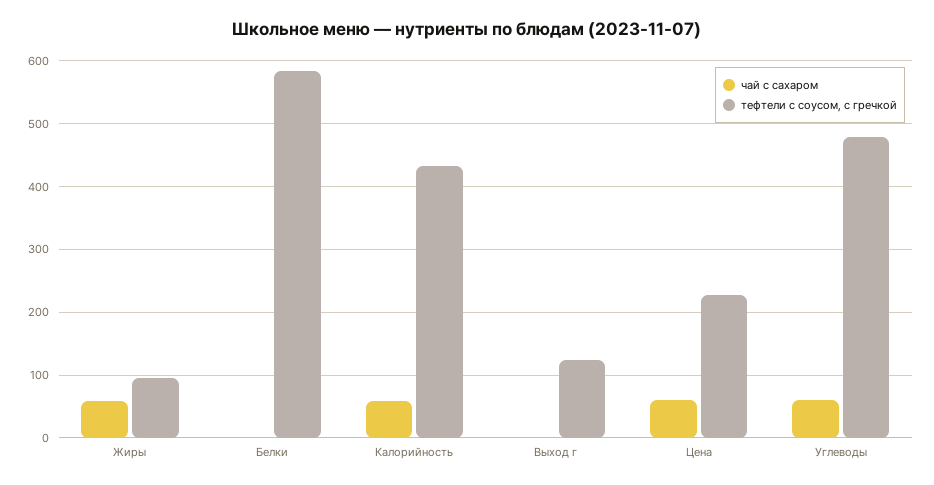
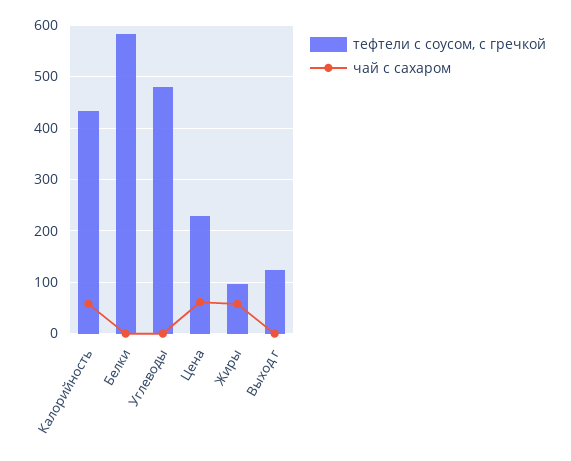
  {
    "чай с сахаром": {
      "Жиры": 60,
      "Белки": 0,
      "Калорийность": 60,
      "Выход г": 0,
      "Цена": 60,
-     "Углеводы": 60
+     "Углеводы": 0
    },
    "тефтели с соусом, с гречкой": {
      "Жиры": 100,
      "Белки": 580,
      "Калорийность": 430,
      "Выход г": 120,
      "Цена": 230,
      "Углеводы": 480
    }
  }

